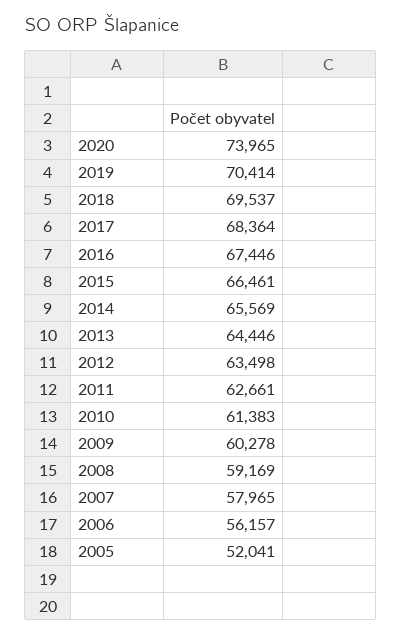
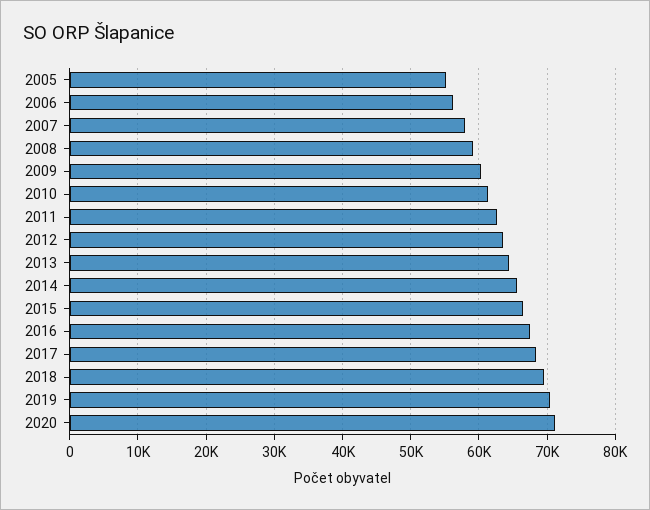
  {
-   "2020": 73965,
+   "2020": 71000,
    "2019": 70414,
    "2018": 69537,
    "2017": 68364,
    "2016": 67446,
    "2015": 66461,
    "2014": 65569,
    "2013": 64446,
    "2012": 63498,
    "2011": 62661,
    "2010": 61383,
    "2009": 60278,
    "2008": 59169,
    "2007": 57965,
    "2006": 56157,
-   "2005": 52041
+   "2005": 55000
  }

